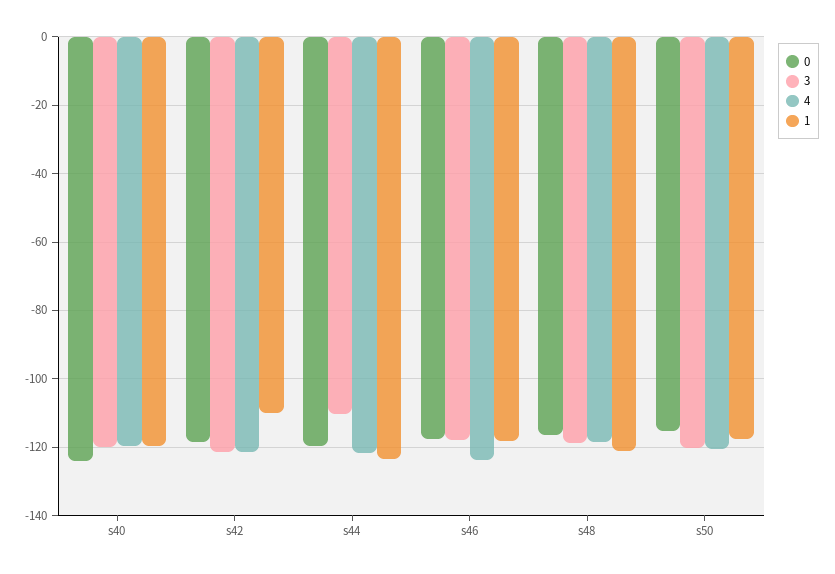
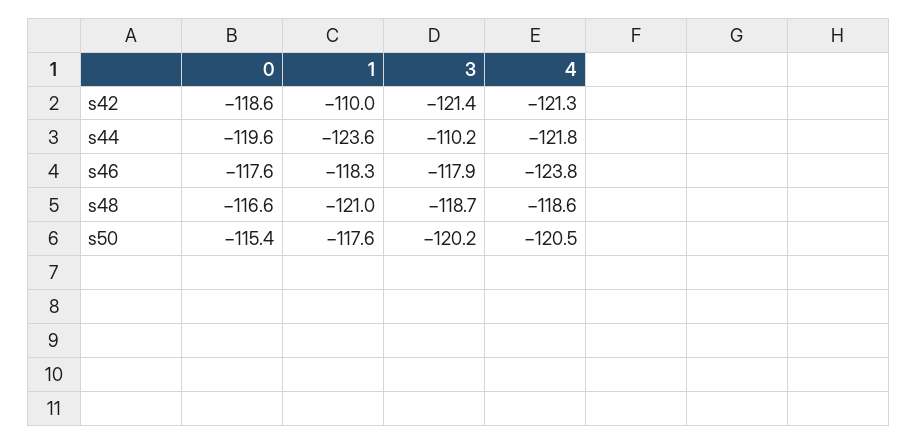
  {
    "0": {
-     "s40": -124,
      "s42": -118.6,
      "s44": -119.6,
      "s46": -117.6,
      "s48": -116.6,
      "s50": -115.4
    },
    "3": {
-     "s40": -120,
      "s42": -121.4,
      "s44": -110.2,
      "s46": -117.9,
      "s48": -118.7,
      "s50": -120.2
    },
    "4": {
-     "s40": -120,
      "s42": -121.3,
      "s44": -121.8,
      "s46": -123.8,
      "s48": -118.6,
      "s50": -120.5
    },
    "1": {
-     "s40": -120,
      "s42": -110,
      "s44": -123.6,
      "s46": -118.3,
      "s48": -121,
      "s50": -117.6
    }
  }

